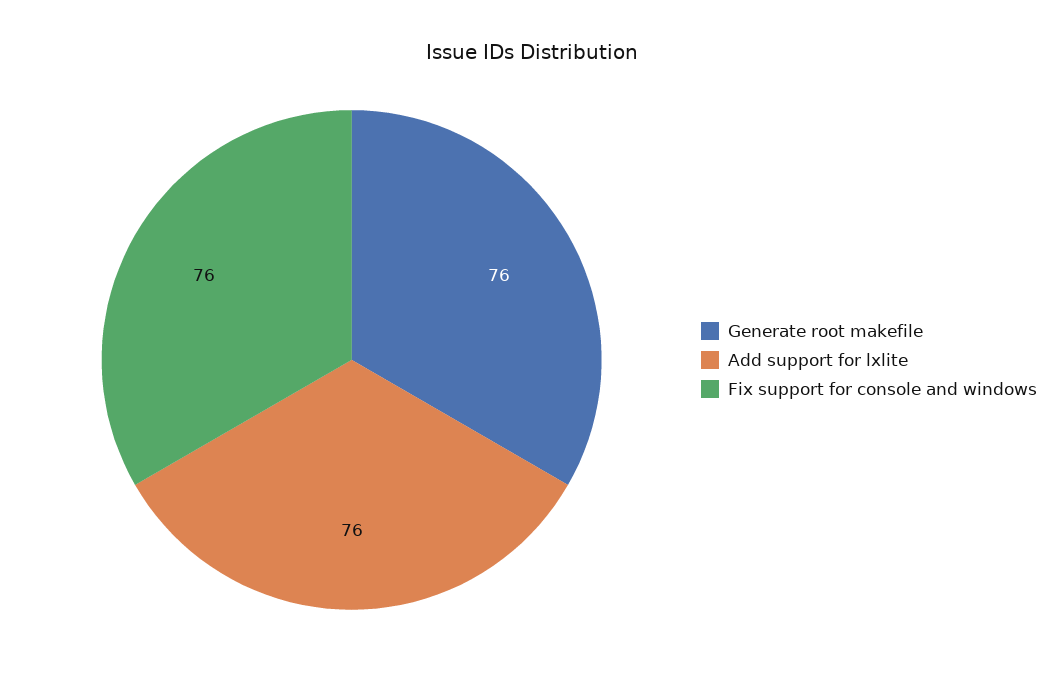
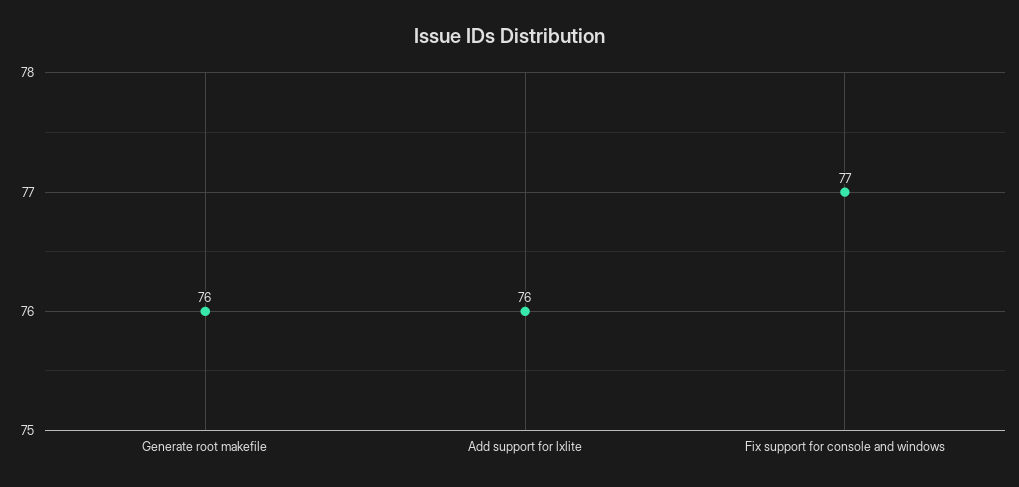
  {
    "Generate root makefile": 76,
    "Add support for lxlite": 76,
-   "Fix support for console and windows": 76
+   "Fix support for console and windows": 77
  }

